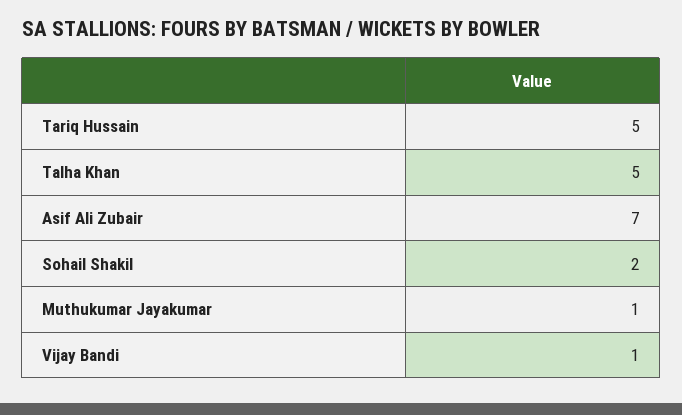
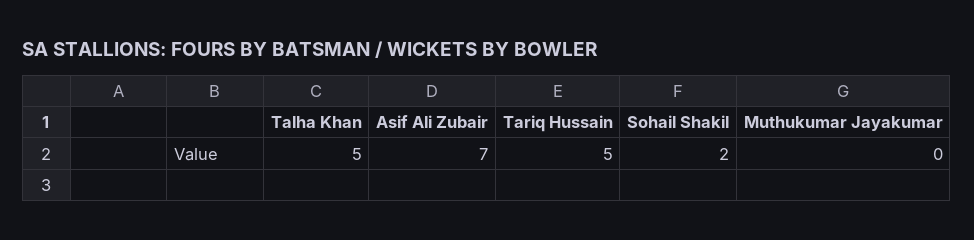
  {
    "Tariq Hussain": 5,
    "Talha Khan": 5,
    "Asif Ali Zubair": 7,
    "Sohail Shakil": 2,
-   "Muthukumar Jayakumar": 1,
+   "Muthukumar Jayakumar": 0
-   "Vijay Bandi": 1
  }

